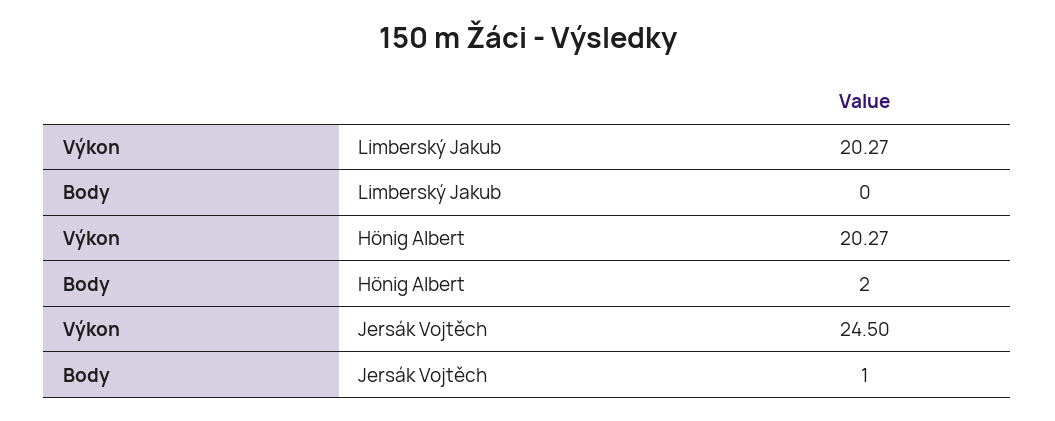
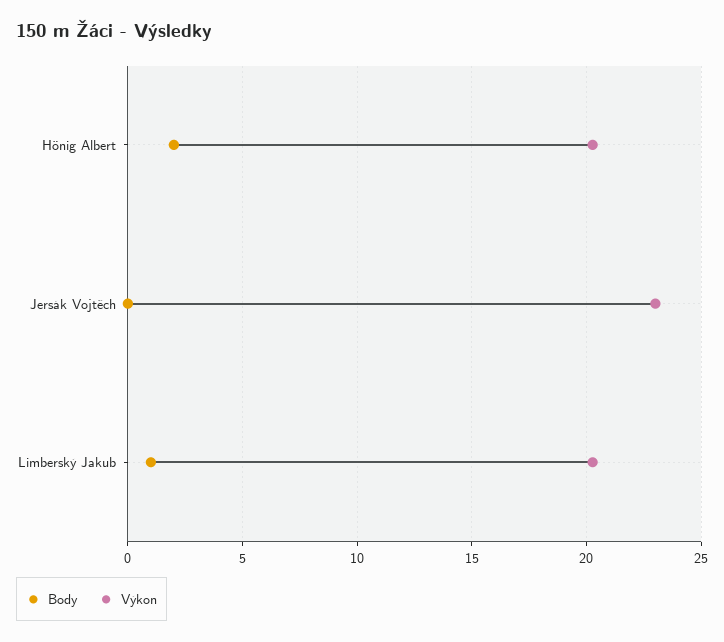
  {
    "Výkon": {
      "Limberský Jakub": 20.27,
      "Hönig Albert": 20.27,
-     "Jersák Vojtěch": 24.5
+     "Jersák Vojtěch": 23
    },
    "Body": {
-     "Limberský Jakub": 0,
+     "Limberský Jakub": 1,
      "Hönig Albert": 2,
-     "Jersák Vojtěch": 1
+     "Jersák Vojtěch": 0
    }
  }

